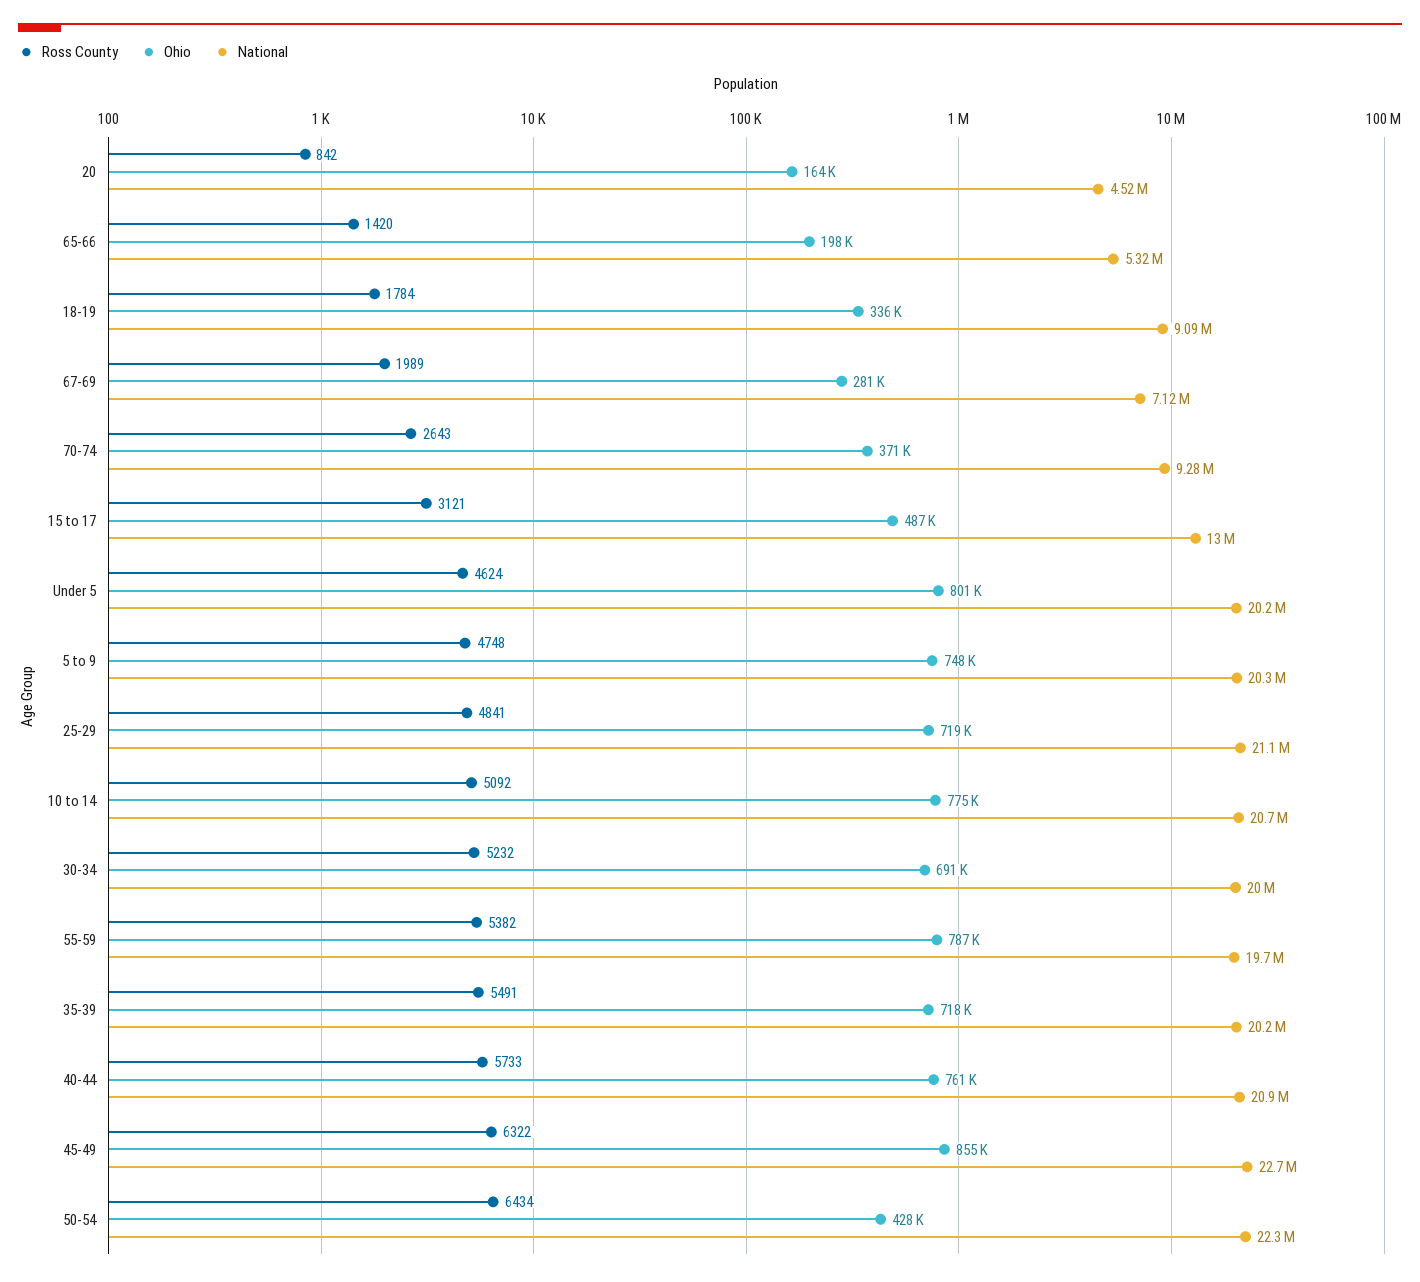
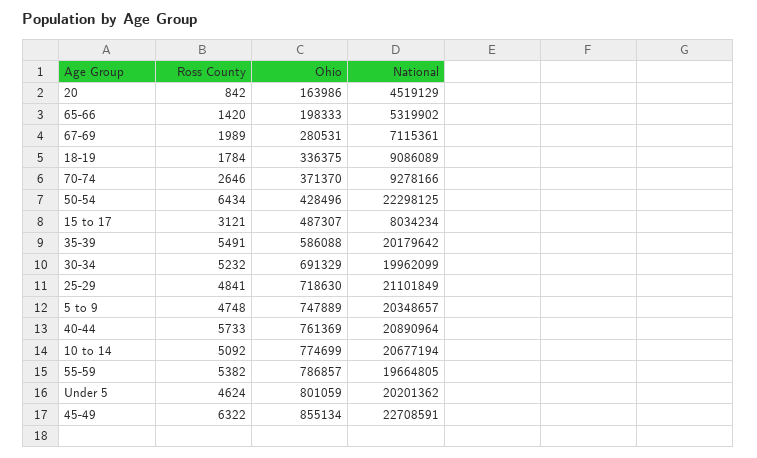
  {
    "Ross County": {
      "20": 842,
      "65-66": 1420,
      "18-19": 1784,
      "67-69": 1989,
-     "70-74": 2643,
+     "70-74": 2646,
      "15 to 17": 3121,
      "Under 5": 4624,
      "5 to 9": 4748,
      "25-29": 4841,
      "10 to 14": 5092,
      "30-34": 5232,
      "55-59": 5382,
      "35-39": 5491,
      "40-44": 5733,
      "45-49": 6322,
      "50-54": 6434
    },
    "Ohio": {
      "20": 163986,
      "65-66": 198333,
      "18-19": 336375,
      "67-69": 280531,
      "70-74": 371370,
      "15 to 17": 487307,
      "Under 5": 801059,
      "5 to 9": 747889,
      "25-29": 718630,
      "10 to 14": 774699,
      "30-34": 691329,
      "55-59": 786857,
-     "35-39": 718000,
+     "35-39": 586088,
      "40-44": 761369,
      "45-49": 855134,
      "50-54": 428496
    },
    "National": {
      "20": 4519129,
      "65-66": 5319902,
      "18-19": 9086089,
      "67-69": 7115361,
      "70-74": 9278166,
-     "15 to 17": 13000000,
+     "15 to 17": 8034234,
      "Under 5": 20201362,
      "5 to 9": 20348657,
      "25-29": 21101849,
      "10 to 14": 20677194,
      "30-34": 19962099,
      "55-59": 19664805,
      "35-39": 20179642,
      "40-44": 20890964,
      "45-49": 22708591,
      "50-54": 22298125
    }
  }

